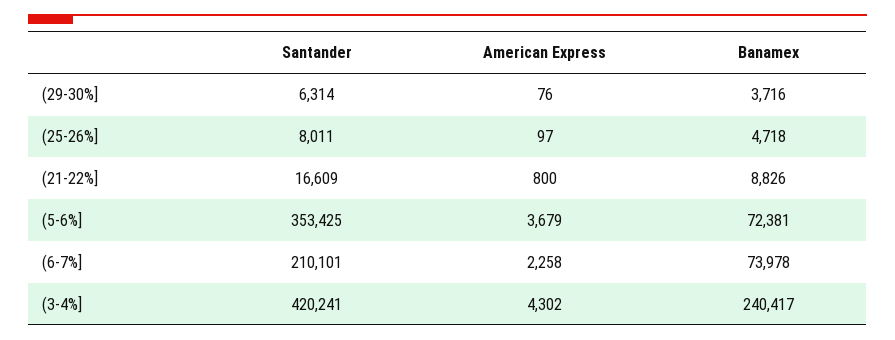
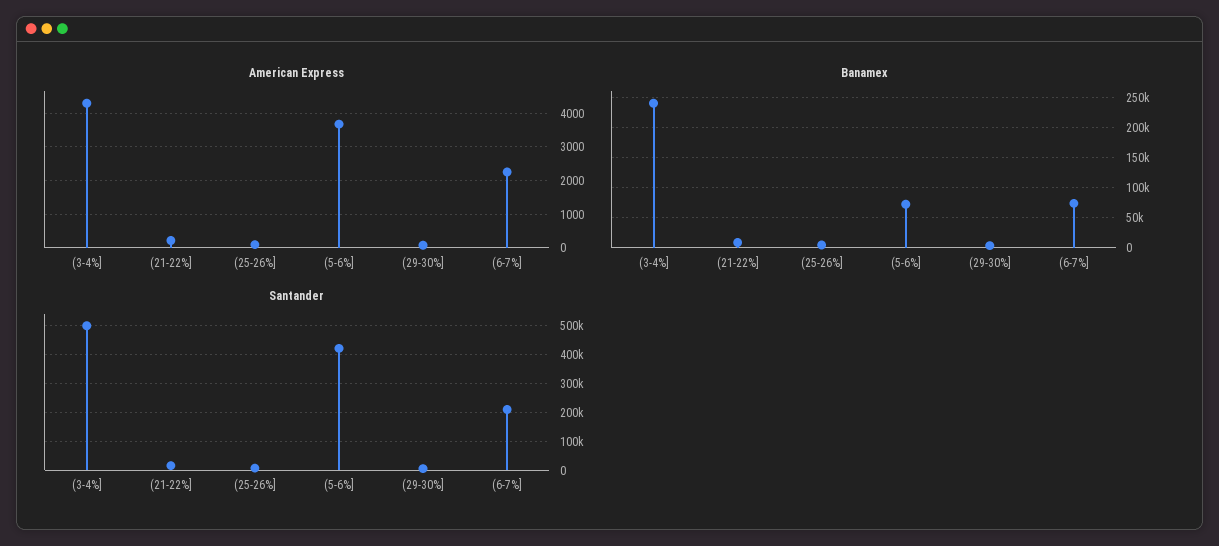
  {
    "Santander": {
      "(29-30%]": 6314,
      "(25-26%]": 8011,
      "(21-22%]": 16609,
-     "(5-6%]": 353425,
+     "(5-6%]": 425000,
      "(6-7%]": 210101,
-     "(3-4%]": 420241
+     "(3-4%]": 500000
    },
    "American Express": {
      "(29-30%]": 76,
      "(25-26%]": 97,
-     "(21-22%]": 800,
+     "(21-22%]": 200,
      "(5-6%]": 3679,
      "(6-7%]": 2258,
      "(3-4%]": 4302
    },
    "Banamex": {
      "(29-30%]": 3716,
      "(25-26%]": 4718,
      "(21-22%]": 8826,
      "(5-6%]": 72381,
      "(6-7%]": 73978,
      "(3-4%]": 240417
    }
  }

